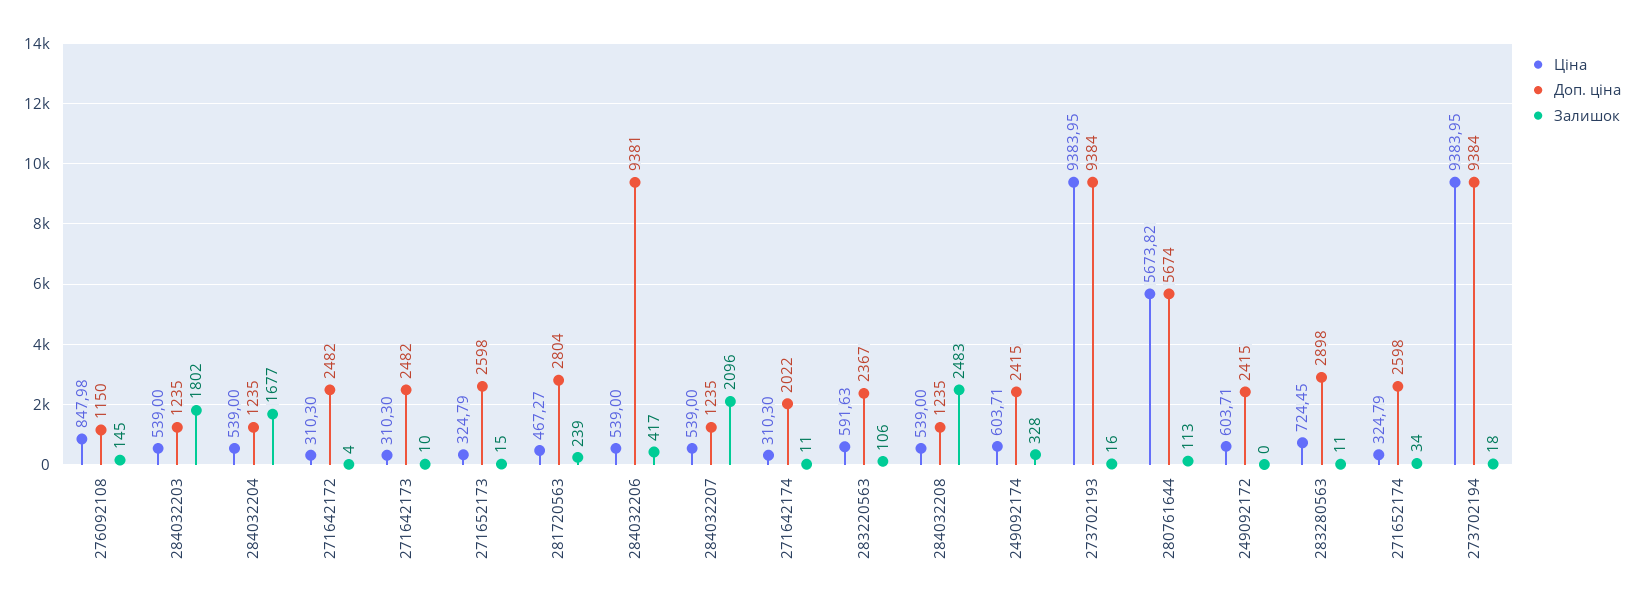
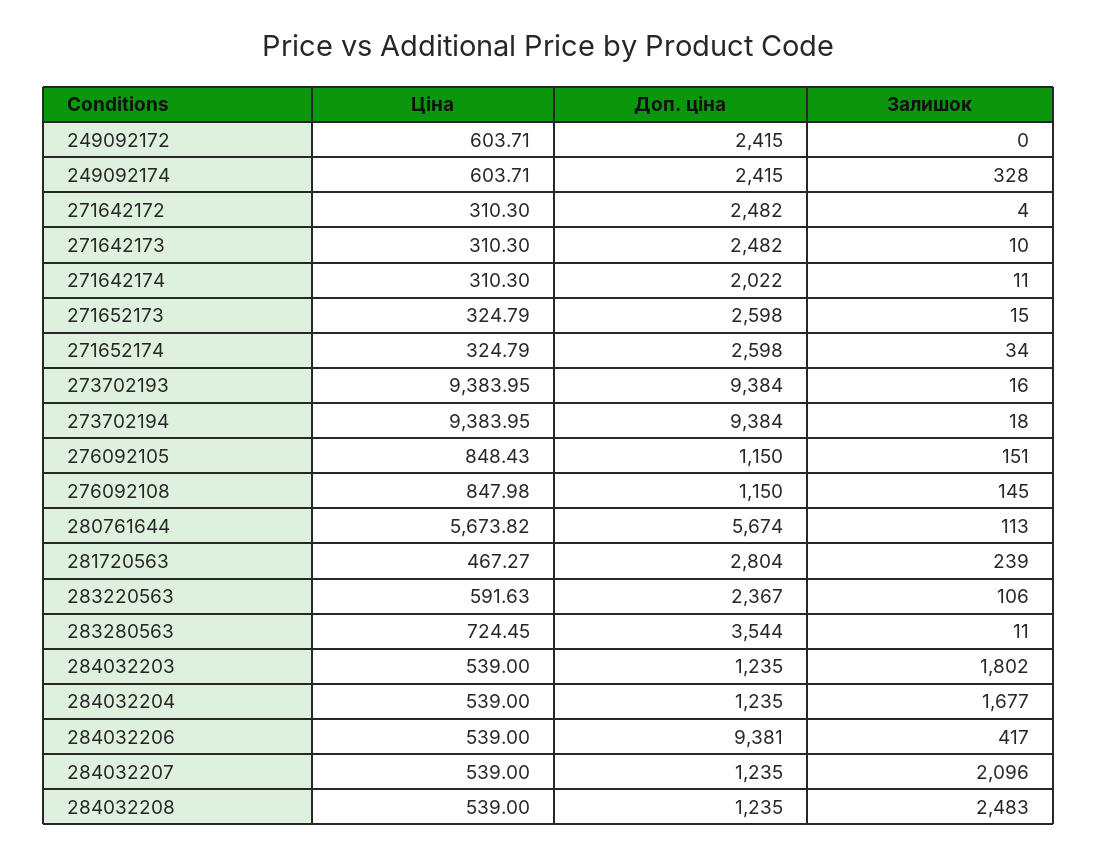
  {
    "Ціна": {
      "276092108": 847.98,
      "284032203": 539,
      "284032204": 539,
      "271642172": 310.3,
      "271642173": 310.3,
      "271652173": 324.79,
      "281720563": 467.27,
      "284032206": 539,
      "284032207": 539,
      "271642174": 310.3,
      "283220563": 591.63,
      "284032208": 539,
      "249092174": 603.71,
      "273702193": 9383.95,
      "280761644": 5673.82,
      "249092172": 603.71,
      "283280563": 724.45,
      "271652174": 324.79,
-     "273702194": 9383.95
+     "273702194": 9383.95,
+     "276092105": 848.43
    },
    "Доп. ціна": {
      "276092108": 1150,
      "284032203": 1235,
      "284032204": 1235,
      "271642172": 2482,
      "271642173": 2482,
      "271652173": 2598,
      "281720563": 2804,
      "284032206": 9381,
      "284032207": 1235,
      "271642174": 2022,
      "283220563": 2367,
      "284032208": 1235,
      "249092174": 2415,
      "273702193": 9384,
      "280761644": 5674,
      "249092172": 2415,
-     "283280563": 2898,
+     "283280563": 3544,
      "271652174": 2598,
-     "273702194": 9384
+     "273702194": 9384,
+     "276092105": 1150
    },
    "Залишок": {
      "276092108": 145,
      "284032203": 1802,
      "284032204": 1677,
      "271642172": 4,
      "271642173": 10,
      "271652173": 15,
      "281720563": 239,
      "284032206": 417,
      "284032207": 2096,
      "271642174": 11,
      "283220563": 106,
      "284032208": 2483,
      "249092174": 328,
      "273702193": 16,
      "280761644": 113,
      "249092172": 0,
      "283280563": 11,
      "271652174": 34,
-     "273702194": 18
+     "273702194": 18,
+     "276092105": 151
    }
  }

